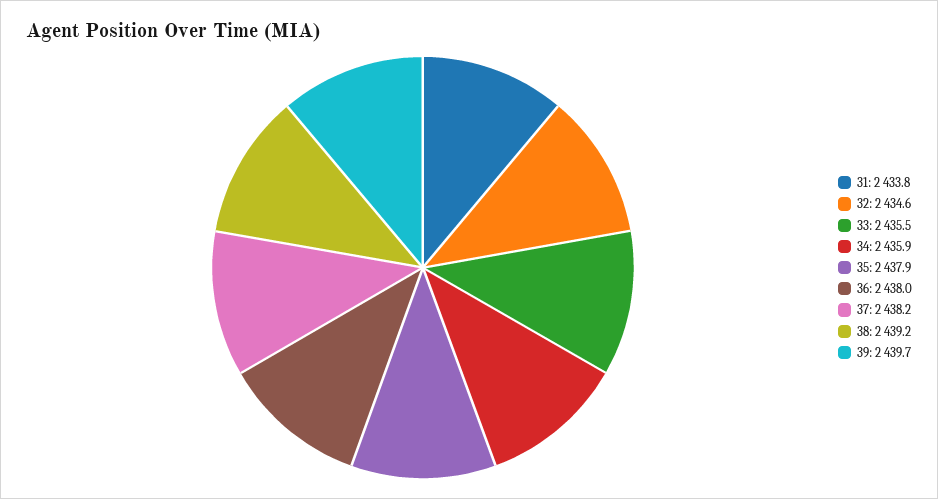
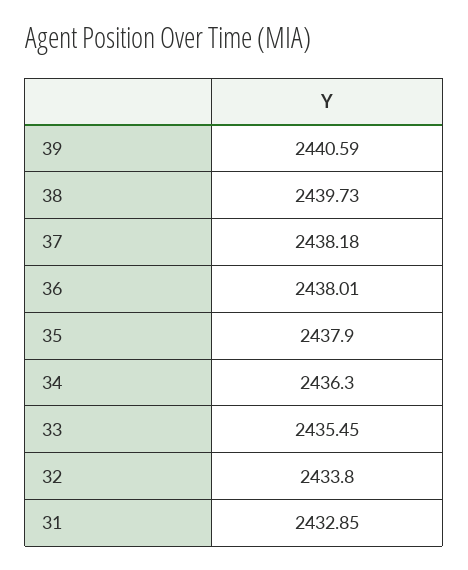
  {
-   "31": 2433.8,
+   "31": 2432.85,
-   "32": 2434.6,
+   "32": 2433.8,
    "33": 2435.45,
-   "34": 2435.9,
+   "34": 2436.3,
    "35": 2437.9,
    "36": 2438.01,
    "37": 2438.18,
-   "38": 2439.2,
+   "38": 2439.73,
-   "39": 2439.7
+   "39": 2440.59
  }

